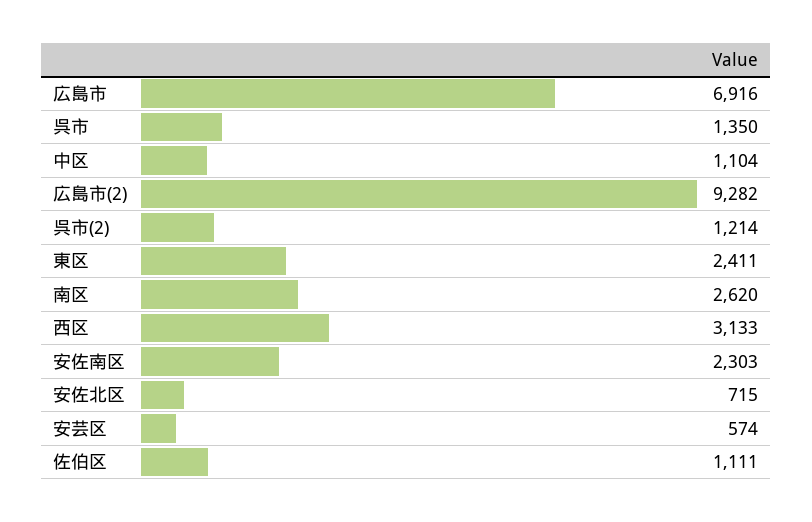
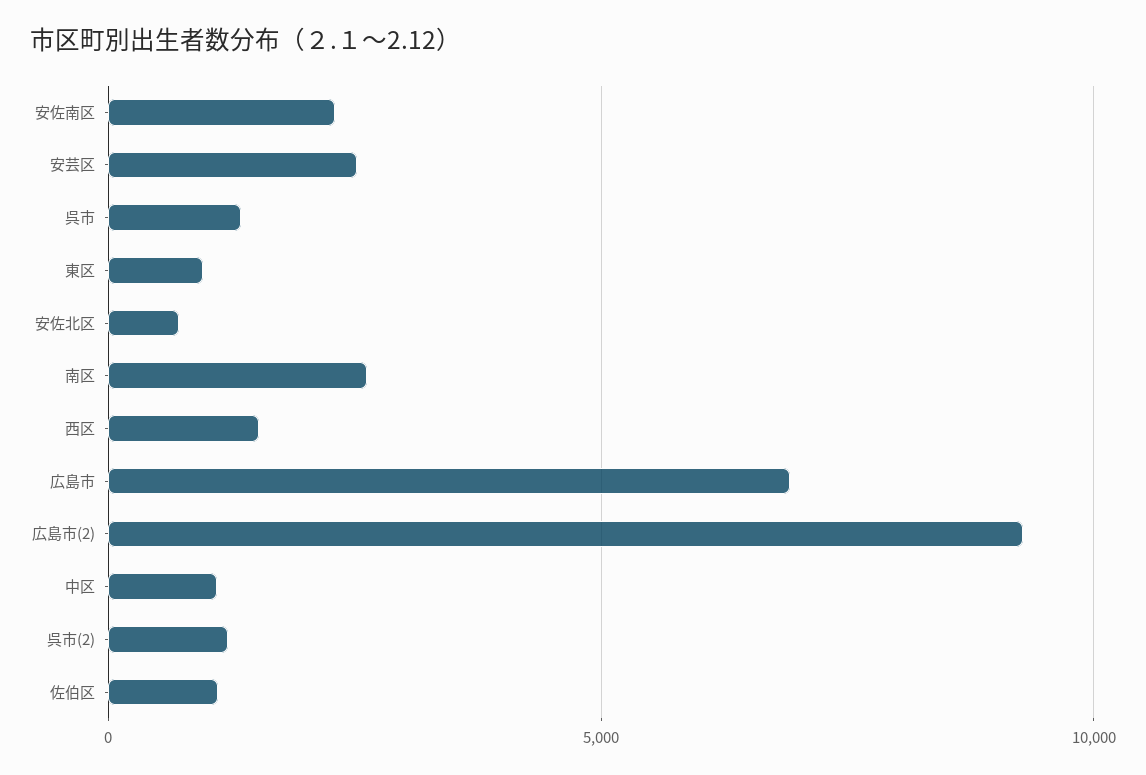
  {
    "広島市": 6916,
    "呉市": 1350,
    "中区": 1104,
    "広島市(2)": 9282,
    "呉市(2)": 1214,
-   "東区": 2411,
+   "東区": 1000,
    "南区": 2620,
-   "西区": 3133,
+   "西区": 1500,
    "安佐南区": 2303,
    "安佐北区": 715,
-   "安芸区": 574,
+   "安芸区": 2500,
    "佐伯区": 1111
  }

